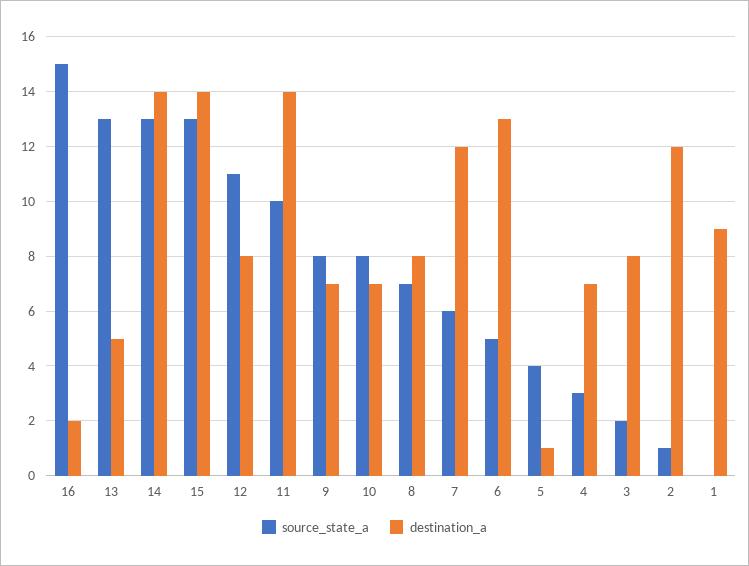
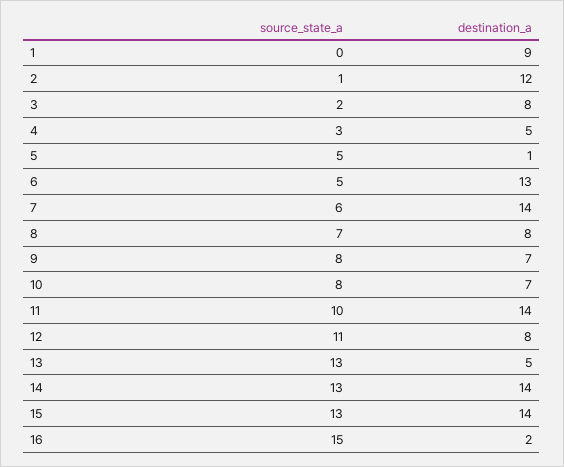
  {
    "source_state_a": {
      "16": 15,
      "13": 13,
      "14": 13,
      "15": 13,
      "12": 11,
      "11": 10,
      "9": 8,
      "10": 8,
      "8": 7,
      "7": 6,
      "6": 5,
-     "5": 4,
+     "5": 5,
      "4": 3,
      "3": 2,
      "2": 1,
      "1": 0
    },
    "destination_a": {
      "16": 2,
      "13": 5,
      "14": 14,
      "15": 14,
      "12": 8,
      "11": 14,
      "9": 7,
      "10": 7,
      "8": 8,
-     "7": 12,
+     "7": 14,
      "6": 13,
      "5": 1,
-     "4": 7,
+     "4": 5,
      "3": 8,
      "2": 12,
      "1": 9
    }
  }

